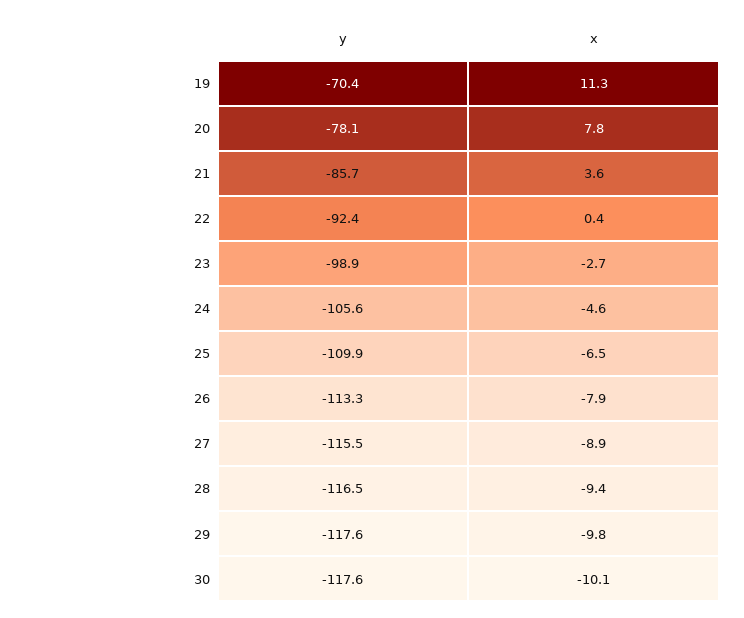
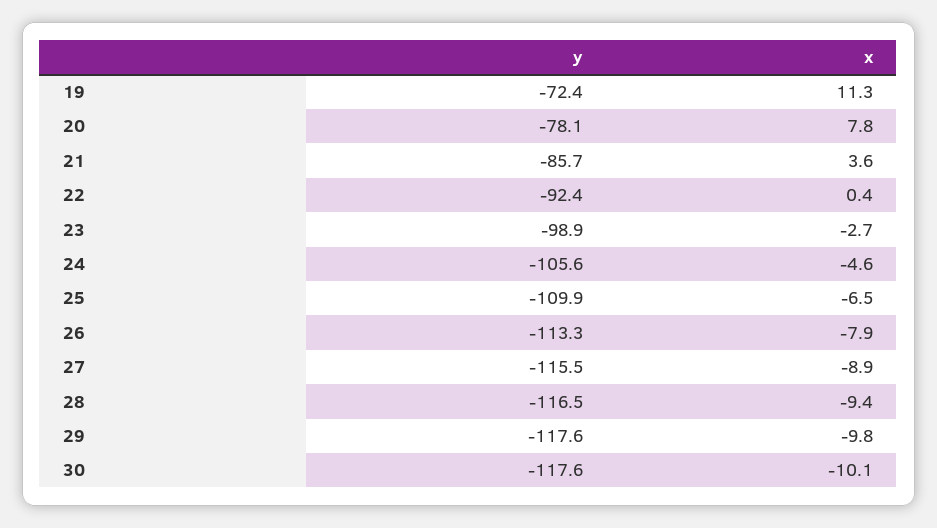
  {
    "y": {
-     "19": -70.4,
+     "19": -72.4,
      "20": -78.1,
      "21": -85.7,
      "22": -92.4,
      "23": -98.9,
      "24": -105.6,
      "25": -109.9,
      "26": -113.3,
      "27": -115.5,
      "28": -116.5,
      "29": -117.6,
      "30": -117.6
    },
    "x": {
      "19": 11.3,
      "20": 7.8,
      "21": 3.6,
      "22": 0.4,
      "23": -2.7,
      "24": -4.6,
      "25": -6.5,
      "26": -7.9,
      "27": -8.9,
      "28": -9.4,
      "29": -9.8,
      "30": -10.1
    }
  }

